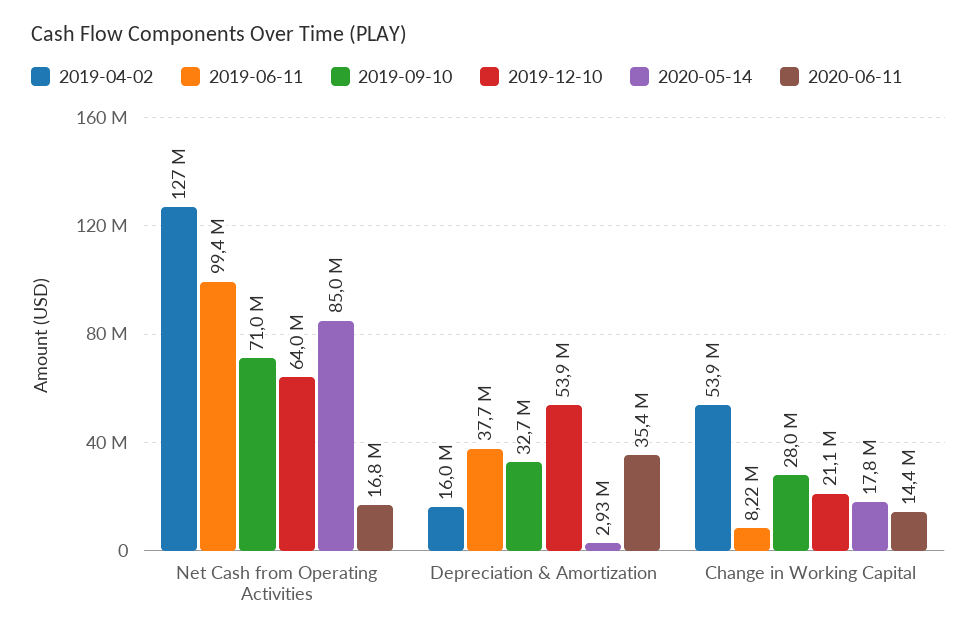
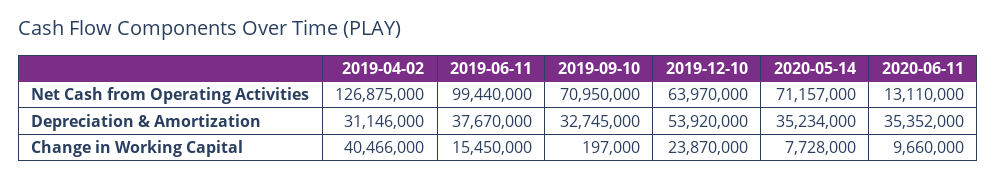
  {
    "2019-04-02": {
      "Net Cash from Operating Activities": 126875000,
-     "Depreciation & Amortization": 16000000,
+     "Depreciation & Amortization": 31146000,
-     "Change in Working Capital": 53900000
+     "Change in Working Capital": 40466000
    },
    "2019-06-11": {
      "Net Cash from Operating Activities": 99440000,
      "Depreciation & Amortization": 37670000,
-     "Change in Working Capital": 8220000
+     "Change in Working Capital": 15450000
    },
    "2019-09-10": {
      "Net Cash from Operating Activities": 70950000,
      "Depreciation & Amortization": 32745000,
-     "Change in Working Capital": 28000000
+     "Change in Working Capital": 197000
    },
    "2019-12-10": {
      "Net Cash from Operating Activities": 63970000,
      "Depreciation & Amortization": 53920000,
-     "Change in Working Capital": 21100000
+     "Change in Working Capital": 23870000
    },
    "2020-05-14": {
-     "Net Cash from Operating Activities": 85000000,
+     "Net Cash from Operating Activities": 71157000,
-     "Depreciation & Amortization": 2930000,
+     "Depreciation & Amortization": 35234000,
-     "Change in Working Capital": 17800000
+     "Change in Working Capital": 7728000
    },
    "2020-06-11": {
-     "Net Cash from Operating Activities": 16800000,
+     "Net Cash from Operating Activities": 13110000,
      "Depreciation & Amortization": 35352000,
-     "Change in Working Capital": 14400000
+     "Change in Working Capital": 9660000
    }
  }

